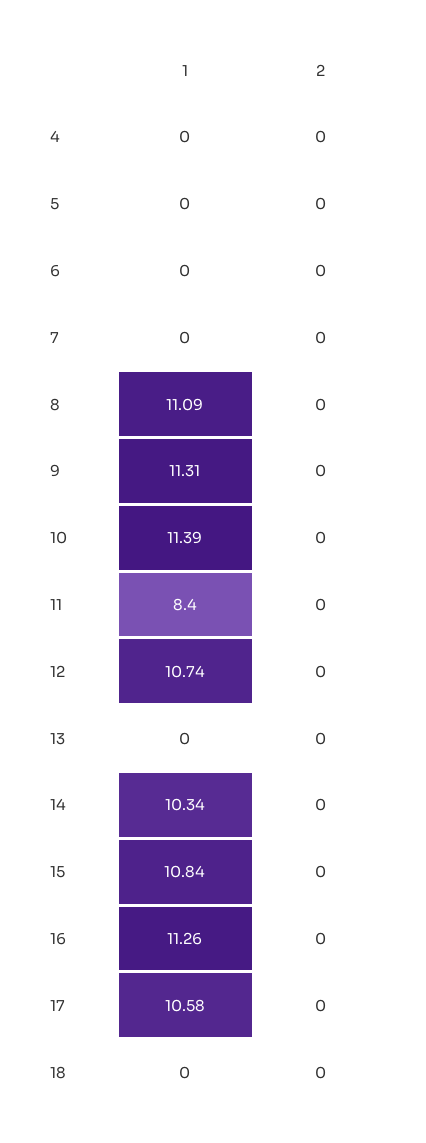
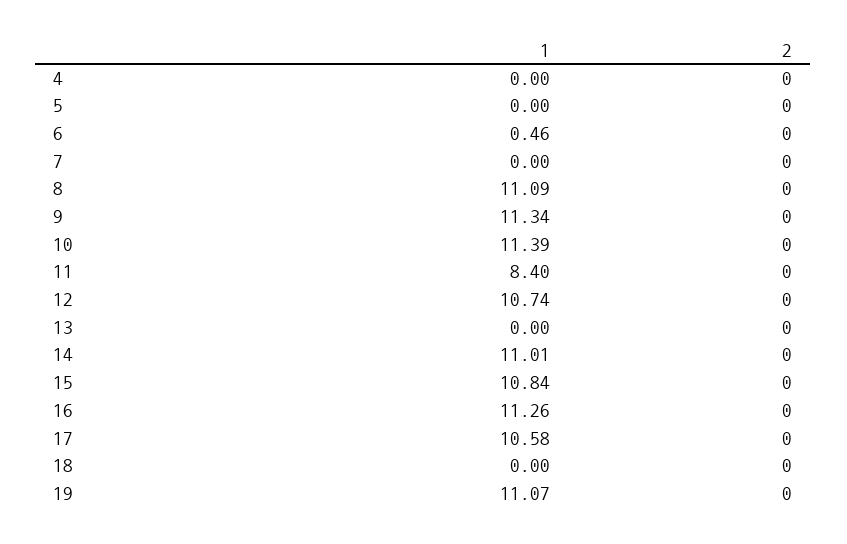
  {
    "1": {
      "4": 0,
      "5": 0,
-     "6": 0,
+     "6": 0.46,
      "7": 0,
      "8": 11.09,
-     "9": 11.31,
+     "9": 11.34,
      "10": 11.39,
      "11": 8.4,
      "12": 10.74,
      "13": 0,
-     "14": 10.34,
+     "14": 11.01,
      "15": 10.84,
      "16": 11.26,
      "17": 10.58,
-     "18": 0
+     "18": 0,
+     "19": 11.07
    },
    "2": {
      "4": 0,
      "5": 0,
      "6": 0,
      "7": 0,
      "8": 0,
      "9": 0,
      "10": 0,
      "11": 0,
      "12": 0,
      "13": 0,
      "14": 0,
      "15": 0,
      "16": 0,
      "17": 0,
-     "18": 0
+     "18": 0,
+     "19": 0
    }
  }

